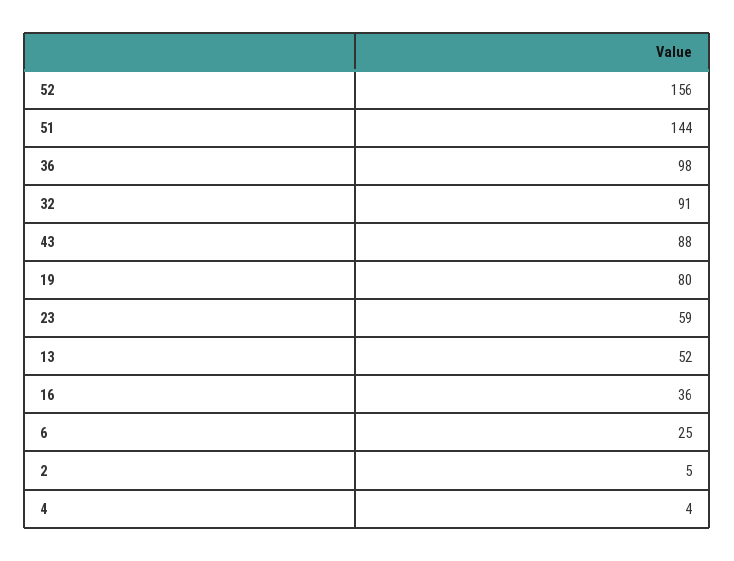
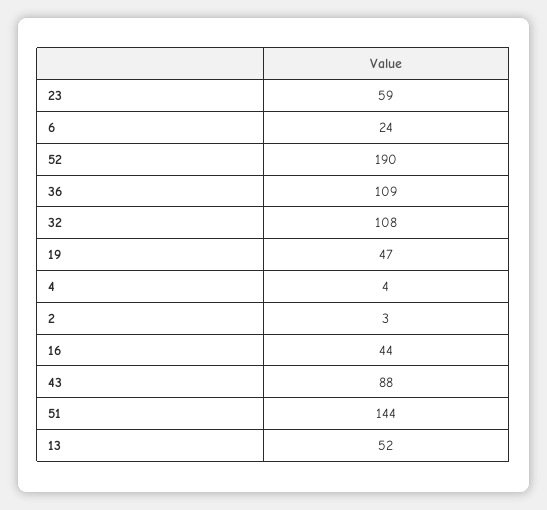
  {
-   "52": 156,
+   "52": 190,
    "51": 144,
-   "36": 98,
+   "36": 109,
-   "32": 91,
+   "32": 108,
    "43": 88,
-   "19": 80,
+   "19": 47,
    "23": 59,
    "13": 52,
-   "16": 36,
+   "16": 44,
-   "6": 25,
+   "6": 24,
-   "2": 5,
+   "2": 3,
    "4": 4
  }

